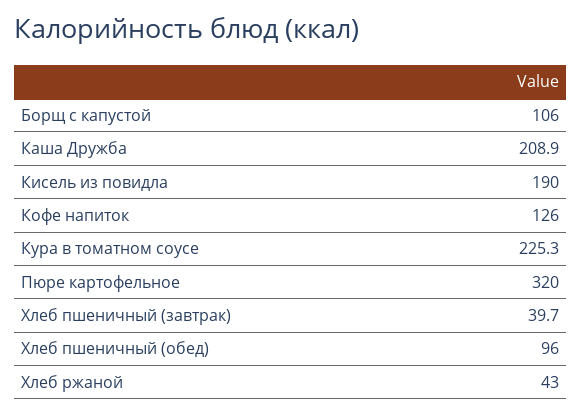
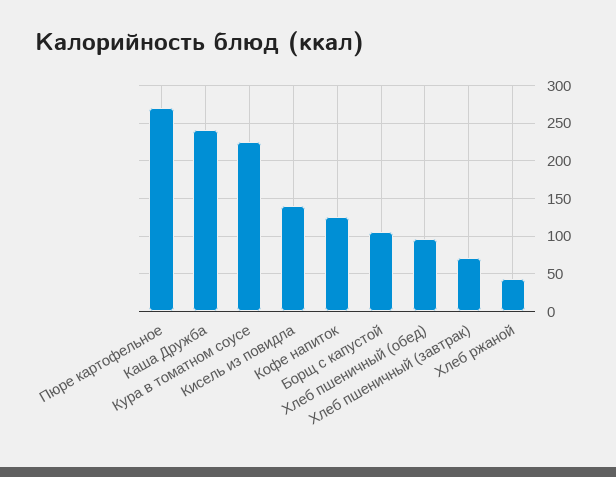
  {
    "Борщ с капустой": 106,
-   "Каша Дружба": 208.9,
+   "Каша Дружба": 240,
-   "Кисель из повидла": 190,
+   "Кисель из повидла": 140,
    "Кофе напиток": 126,
    "Кура в томатном соусе": 225.3,
-   "Пюре картофельное": 320,
+   "Пюре картофельное": 270,
-   "Хлеб пшеничный (завтрак)": 39.7,
+   "Хлеб пшеничный (завтрак)": 70,
    "Хлеб пшеничный (обед)": 96,
    "Хлеб ржаной": 43
  }

